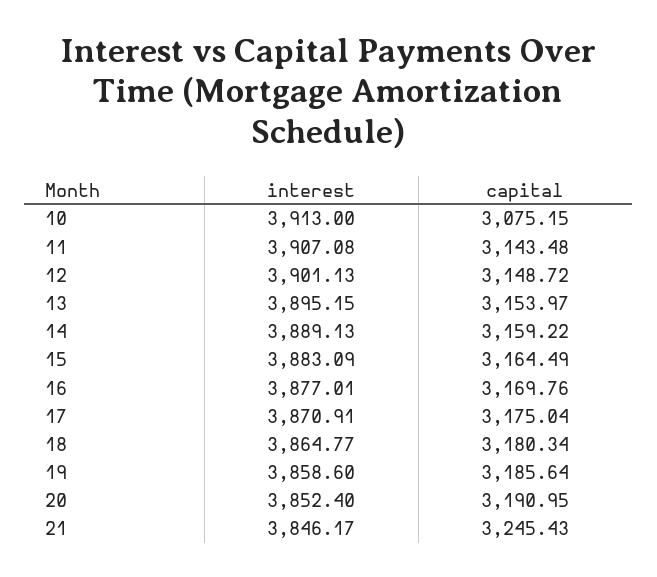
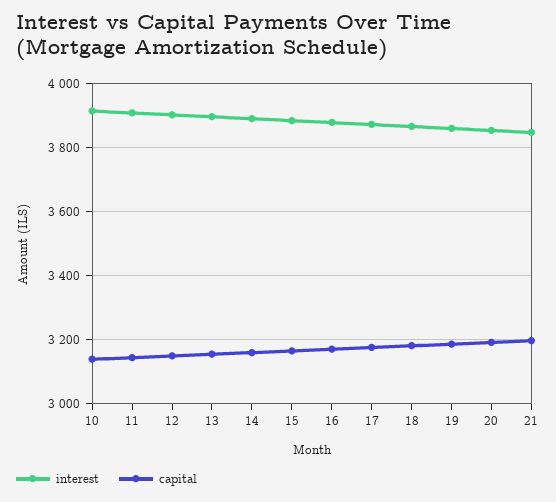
  {
    "interest": {
      "10": 3913,
      "11": 3907.08,
      "12": 3901.13,
      "13": 3895.15,
      "14": 3889.13,
      "15": 3883.09,
      "16": 3877.01,
      "17": 3870.91,
      "18": 3864.77,
      "19": 3858.6,
      "20": 3852.4,
      "21": 3846.17
    },
    "capital": {
-     "10": 3075.15,
+     "10": 3140,
      "11": 3143.48,
      "12": 3148.72,
      "13": 3153.97,
      "14": 3159.22,
      "15": 3164.49,
      "16": 3169.76,
      "17": 3175.04,
      "18": 3180.34,
      "19": 3185.64,
      "20": 3190.95,
-     "21": 3245.43
+     "21": 3200
    }
  }

